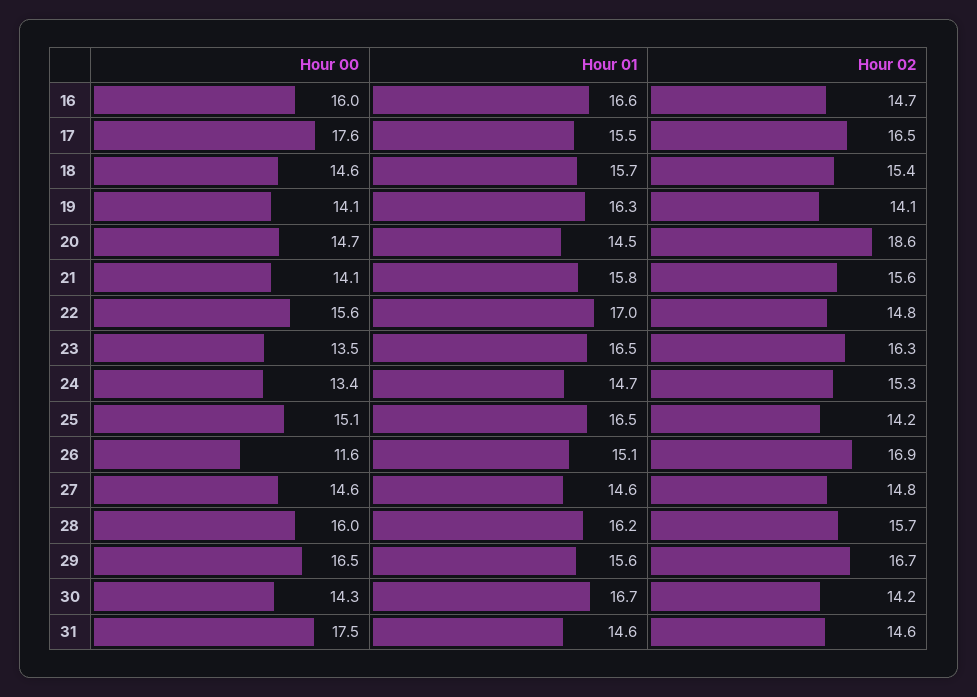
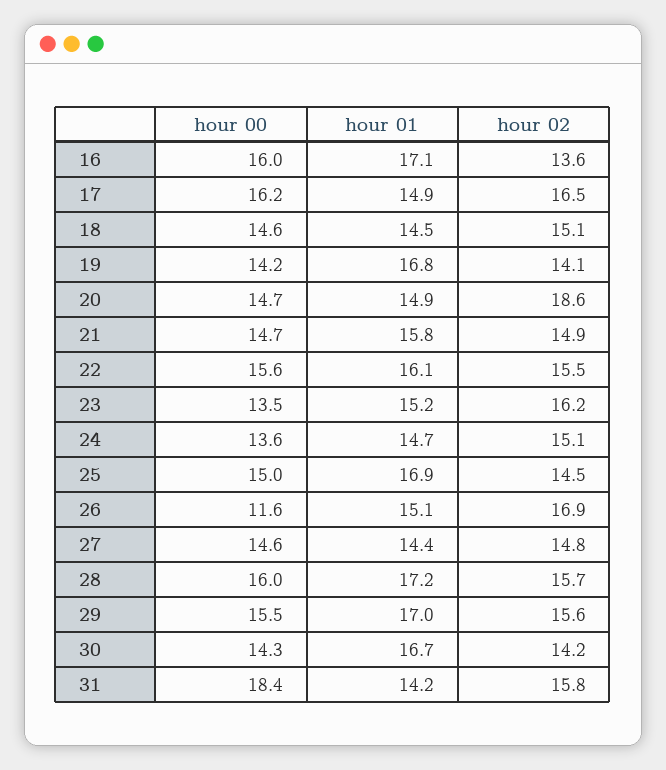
  {
    "Hour 00": {
      "16": 16,
-     "17": 17.6,
+     "17": 16.2,
      "18": 14.6,
-     "19": 14.1,
+     "19": 14.2,
      "20": 14.7,
-     "21": 14.1,
+     "21": 14.7,
      "22": 15.6,
      "23": 13.5,
-     "24": 13.4,
+     "24": 13.6,
-     "25": 15.1,
+     "25": 15,
      "26": 11.6,
      "27": 14.6,
      "28": 16,
-     "29": 16.5,
+     "29": 15.5,
      "30": 14.3,
-     "31": 17.5
+     "31": 18.4
    },
    "Hour 01": {
-     "16": 16.6,
+     "16": 17.1,
-     "17": 15.5,
+     "17": 14.9,
-     "18": 15.7,
+     "18": 14.5,
-     "19": 16.3,
+     "19": 16.8,
-     "20": 14.5,
+     "20": 14.9,
      "21": 15.8,
-     "22": 17,
+     "22": 16.1,
-     "23": 16.5,
+     "23": 15.2,
      "24": 14.7,
-     "25": 16.5,
+     "25": 16.9,
      "26": 15.1,
-     "27": 14.6,
+     "27": 14.4,
-     "28": 16.2,
+     "28": 17.2,
-     "29": 15.6,
+     "29": 17,
      "30": 16.7,
-     "31": 14.6
+     "31": 14.2
    },
    "Hour 02": {
-     "16": 14.7,
+     "16": 13.6,
      "17": 16.5,
-     "18": 15.4,
+     "18": 15.1,
      "19": 14.1,
      "20": 18.6,
-     "21": 15.6,
+     "21": 14.9,
-     "22": 14.8,
+     "22": 15.5,
-     "23": 16.3,
+     "23": 16.2,
-     "24": 15.3,
+     "24": 15.1,
-     "25": 14.2,
+     "25": 14.5,
      "26": 16.9,
      "27": 14.8,
      "28": 15.7,
-     "29": 16.7,
+     "29": 15.6,
      "30": 14.2,
-     "31": 14.6
+     "31": 15.8
    }
  }

